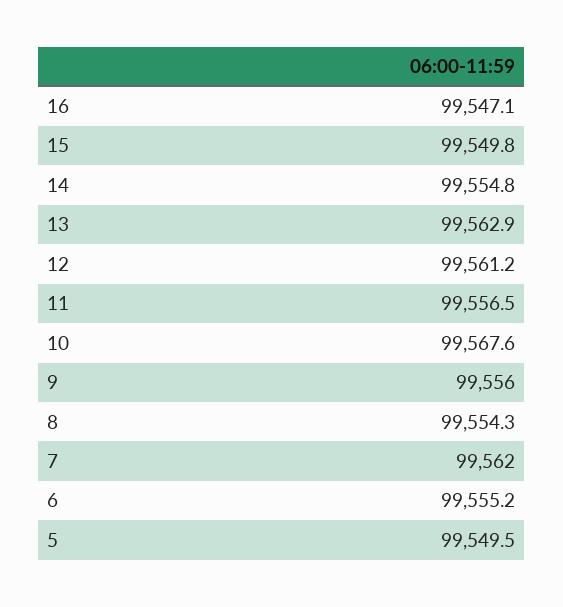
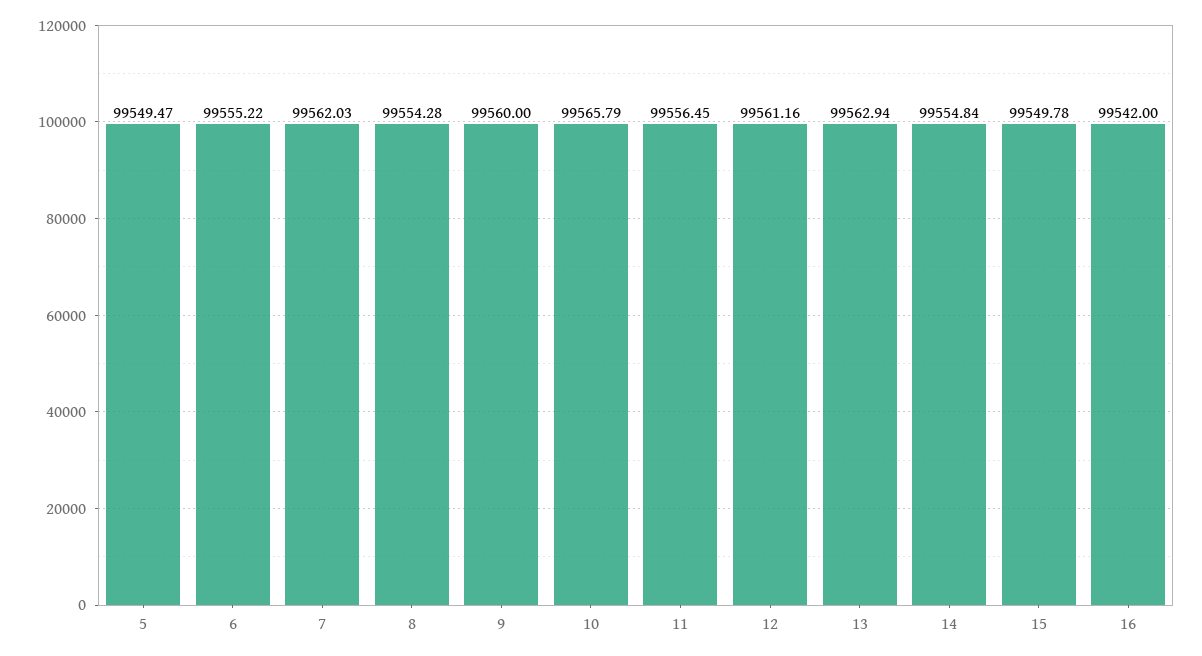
  {
-   "16": 99547.1,
+   "16": 99542,
    "15": 99549.78,
    "14": 99554.84,
    "13": 99562.94,
    "12": 99561.16,
    "11": 99556.45,
-   "10": 99567.6,
+   "10": 99565.79,
-   "9": 99556,
+   "9": 99560,
    "8": 99554.28,
    "7": 99562.03,
    "6": 99555.22,
    "5": 99549.47
  }

